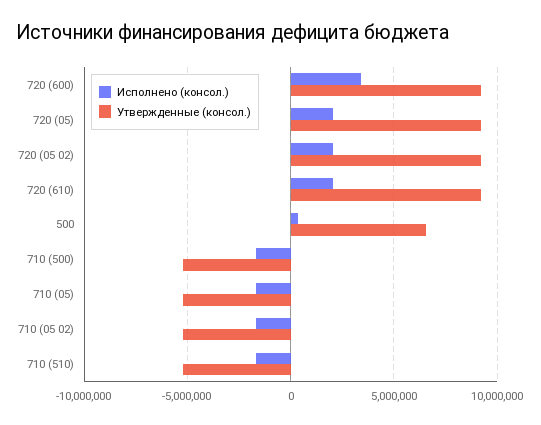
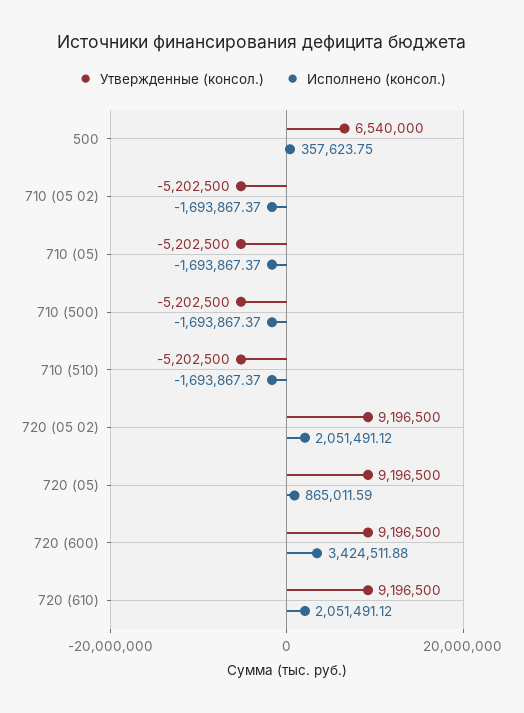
  {
    "Исполнено (консол.)": {
      "720 (600)": 3424511.88,
-     "720 (05)": 2000000,
+     "720 (05)": 865011.59,
      "720 (05 02)": 2051491.12,
      "720 (610)": 2051491.12,
      "500": 357623.75,
      "710 (500)": -1693867.37,
      "710 (05)": -1693867.37,
      "710 (05 02)": -1693867.37,
      "710 (510)": -1693867.37
    },
    "Утвержденные (консол.)": {
      "720 (600)": 9196500,
      "720 (05)": 9196500,
      "720 (05 02)": 9196500,
      "720 (610)": 9196500,
      "500": 6540000,
      "710 (500)": -5202500,
      "710 (05)": -5202500,
      "710 (05 02)": -5202500,
      "710 (510)": -5202500
    }
  }

